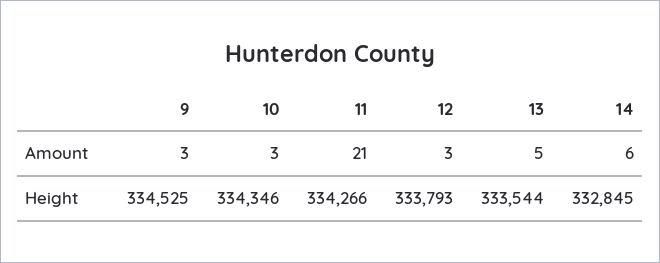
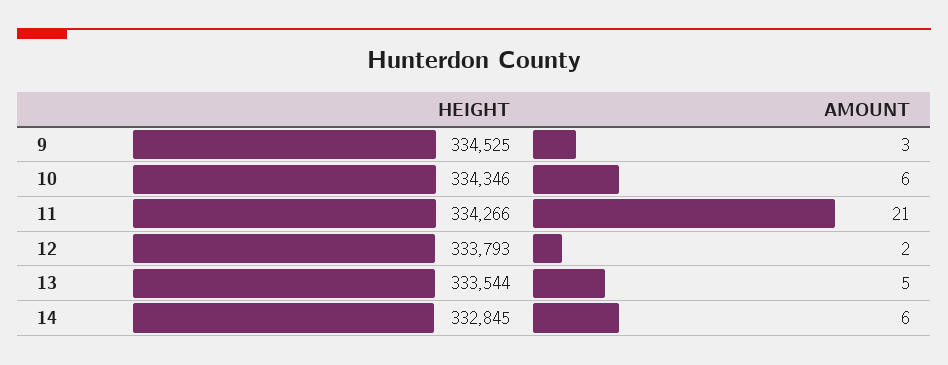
  {
    "9": {
      "Amount": 3,
      "Height": 334525
    },
    "10": {
-     "Amount": 3,
+     "Amount": 6,
      "Height": 334346
    },
    "11": {
      "Amount": 21,
      "Height": 334266
    },
    "12": {
-     "Amount": 3,
+     "Amount": 2,
      "Height": 333793
    },
    "13": {
      "Amount": 5,
      "Height": 333544
    },
    "14": {
      "Amount": 6,
      "Height": 332845
    }
  }

